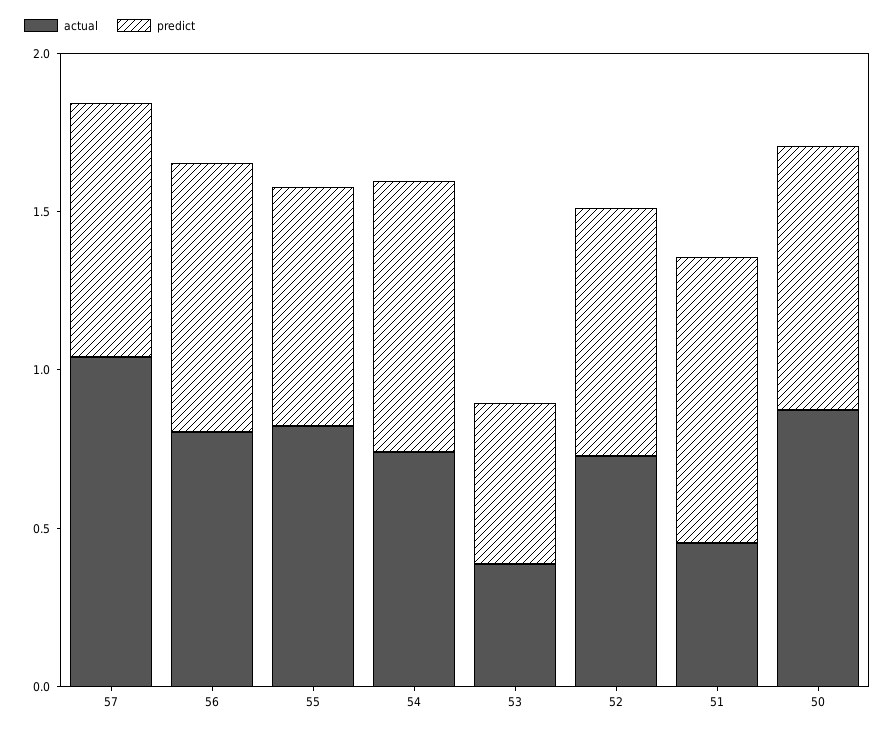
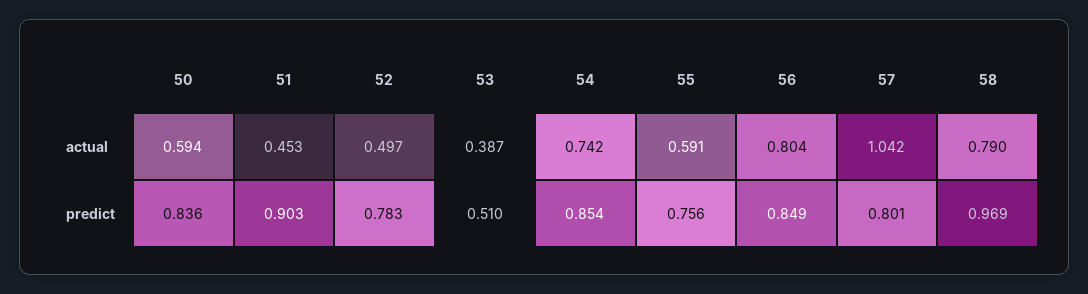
  {
    "actual": {
      "57": 1.042,
      "56": 0.804,
-     "55": 0.8,
+     "55": 0.591,
      "54": 0.742,
      "53": 0.387,
-     "52": 0.7,
+     "52": 0.497,
      "51": 0.453,
-     "50": 0.9
+     "50": 0.594,
+     "58": 0.79
    },
    "predict": {
      "57": 0.801,
      "56": 0.849,
      "55": 0.756,
      "54": 0.854,
      "53": 0.51,
      "52": 0.783,
      "51": 0.903,
-     "50": 0.836
+     "50": 0.836,
+     "58": 0.969
    }
  }

